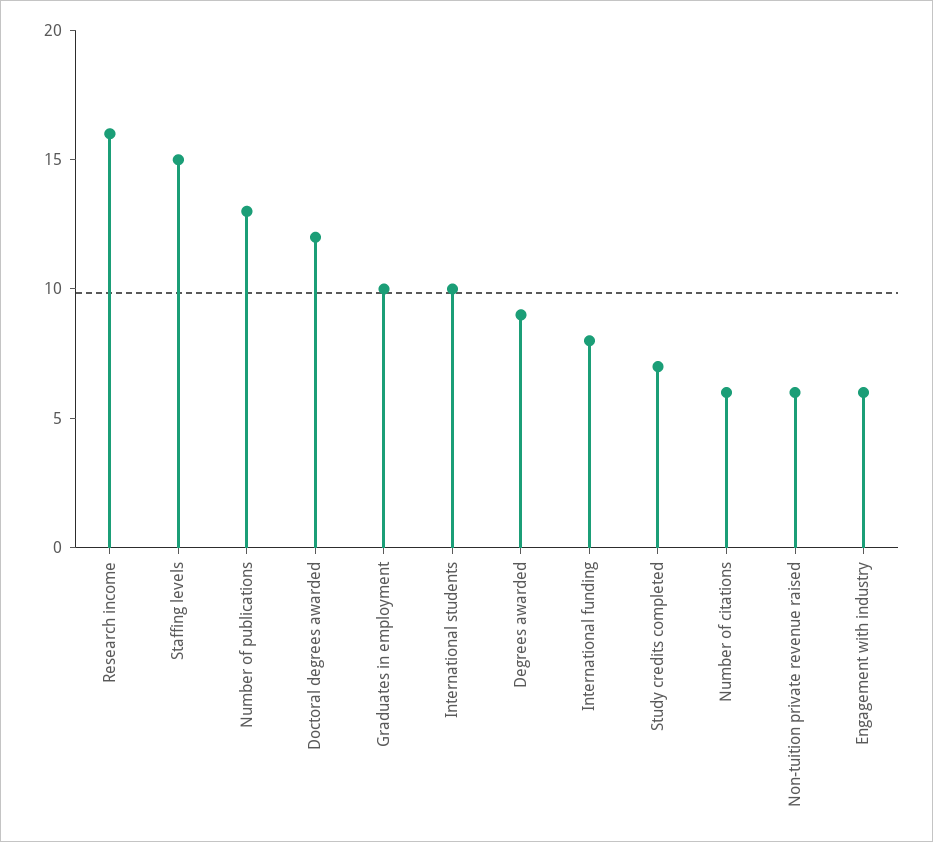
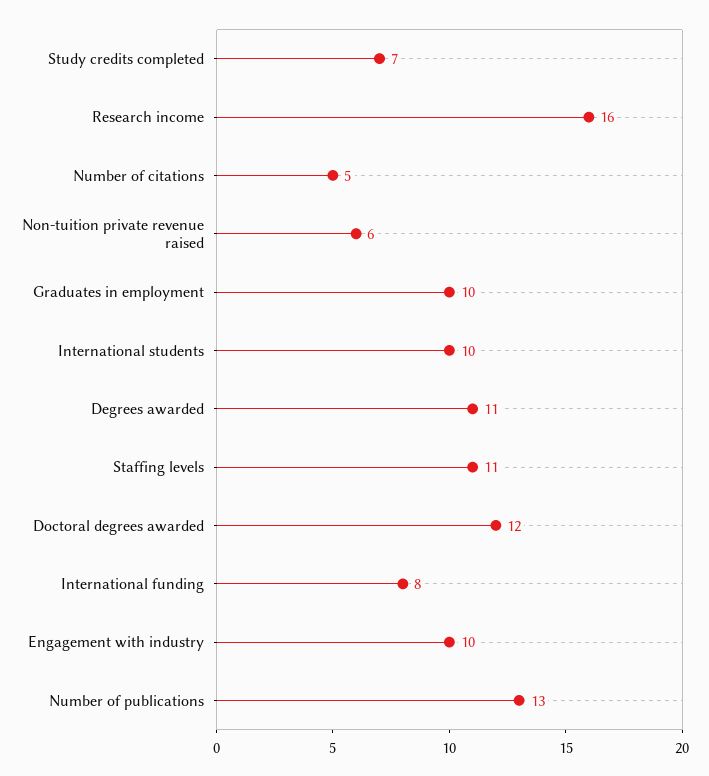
  {
    "Research income": 16,
-   "Staffing levels": 15,
+   "Staffing levels": 11,
    "Number of publications": 13,
    "Doctoral degrees awarded": 12,
    "Graduates in employment": 10,
    "International students": 10,
-   "Degrees awarded": 9,
+   "Degrees awarded": 11,
    "International funding": 8,
    "Study credits completed": 7,
-   "Number of citations": 6,
+   "Number of citations": 5,
    "Non-tuition private revenue raised": 6,
-   "Engagement with industry": 6
+   "Engagement with industry": 10
  }

